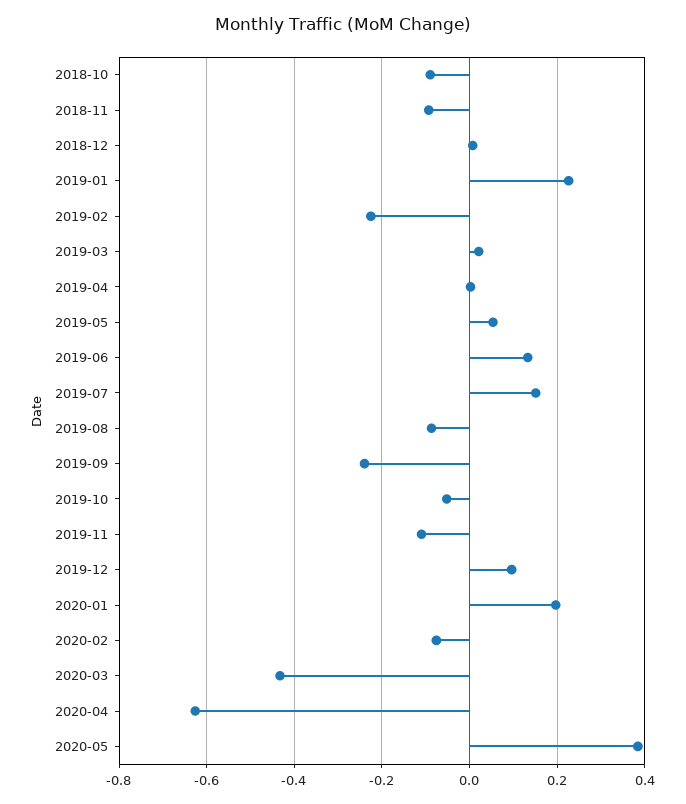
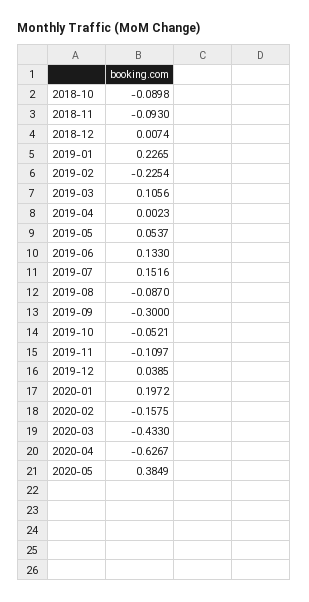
  {
    "2018-10": -0.0898,
    "2018-11": -0.093,
    "2018-12": 0.0074,
    "2019-01": 0.2265,
    "2019-02": -0.2254,
-   "2019-03": 0.02,
+   "2019-03": 0.1056,
    "2019-04": 0.0023,
    "2019-05": 0.0537,
    "2019-06": 0.133,
    "2019-07": 0.1516,
    "2019-08": -0.087,
-   "2019-09": -0.24,
+   "2019-09": -0.3,
    "2019-10": -0.0521,
    "2019-11": -0.1097,
-   "2019-12": 0.1,
+   "2019-12": 0.0385,
    "2020-01": 0.1972,
-   "2020-02": -0.08,
+   "2020-02": -0.1575,
    "2020-03": -0.433,
    "2020-04": -0.6267,
    "2020-05": 0.3849
  }

